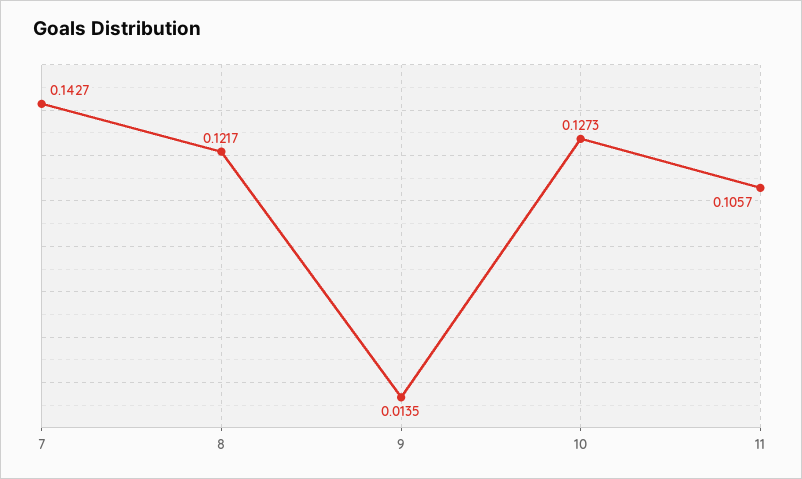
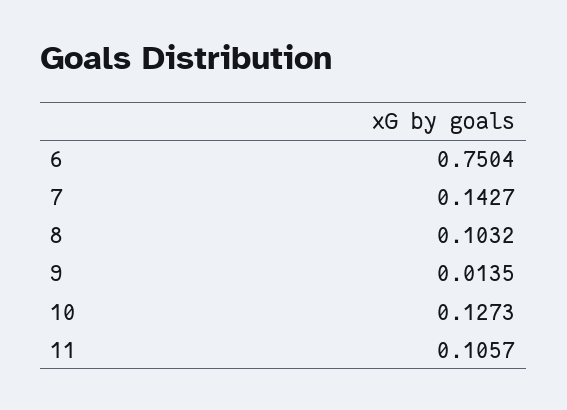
  {
    "7": 0.1427,
-   "8": 0.1217,
+   "8": 0.1032,
    "9": 0.0135,
    "10": 0.1273,
-   "11": 0.1057
+   "11": 0.1057,
+   "6": 0.7504
  }

